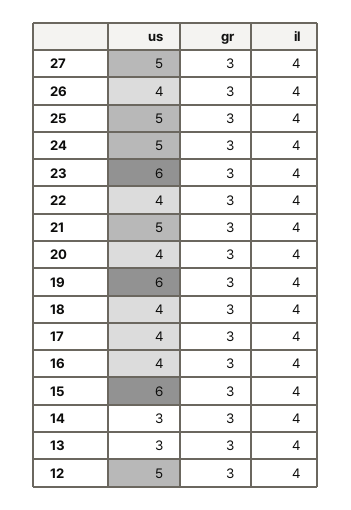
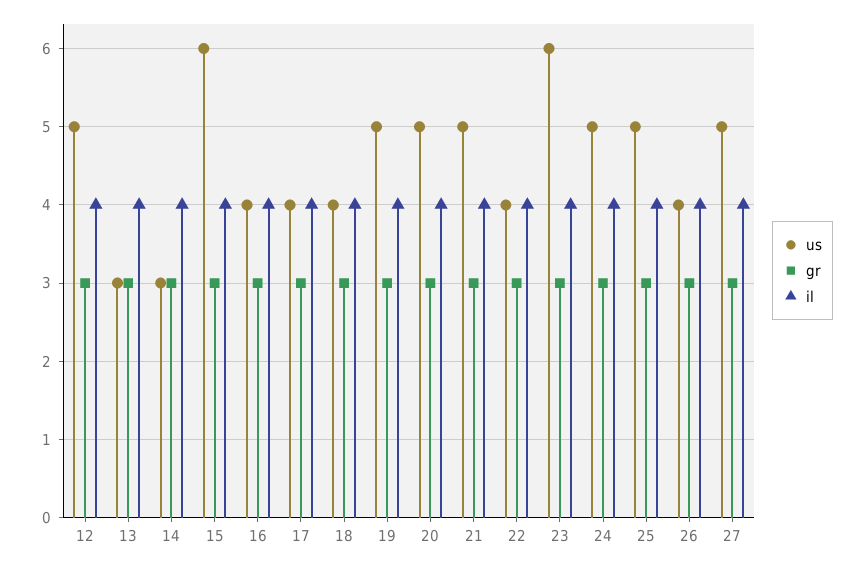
  {
    "us": {
      "27": 5,
      "26": 4,
      "25": 5,
      "24": 5,
      "23": 6,
      "22": 4,
      "21": 5,
-     "20": 4,
+     "20": 5,
-     "19": 6,
+     "19": 5,
      "18": 4,
      "17": 4,
      "16": 4,
      "15": 6,
      "14": 3,
      "13": 3,
      "12": 5
    },
    "gr": {
      "27": 3,
      "26": 3,
      "25": 3,
      "24": 3,
      "23": 3,
      "22": 3,
      "21": 3,
      "20": 3,
      "19": 3,
      "18": 3,
      "17": 3,
      "16": 3,
      "15": 3,
      "14": 3,
      "13": 3,
      "12": 3
    },
    "il": {
      "27": 4,
      "26": 4,
      "25": 4,
      "24": 4,
      "23": 4,
      "22": 4,
      "21": 4,
      "20": 4,
      "19": 4,
      "18": 4,
      "17": 4,
      "16": 4,
      "15": 4,
      "14": 4,
      "13": 4,
      "12": 4
    }
  }

